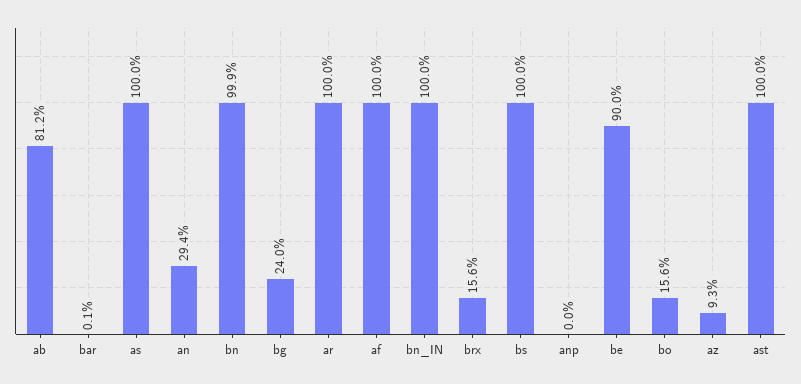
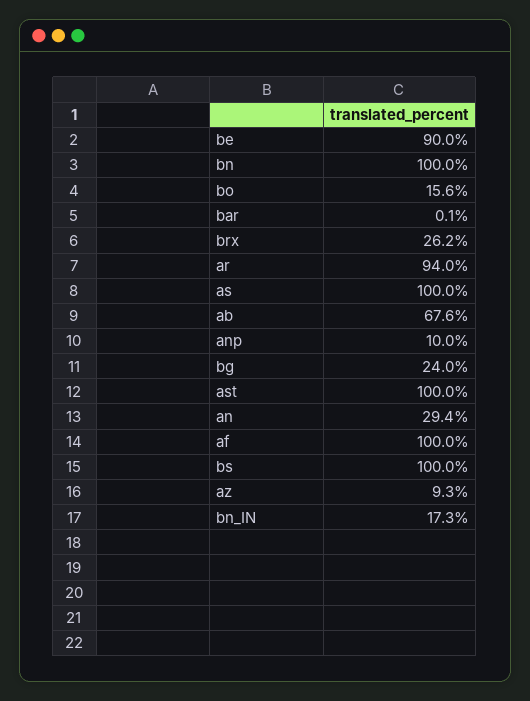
  {
-   "ab": 81.2,
+   "ab": 67.6,
    "bar": 0.1,
    "as": 100,
    "an": 29.4,
-   "bn": 99.9,
+   "bn": 100,
    "bg": 24,
-   "ar": 100,
+   "ar": 94,
    "af": 100,
-   "bn_IN": 100,
+   "bn_IN": 17.3,
-   "brx": 15.6,
+   "brx": 26.2,
    "bs": 100,
-   "anp": 0,
+   "anp": 10,
    "be": 90,
    "bo": 15.6,
    "az": 9.3,
    "ast": 100
  }

